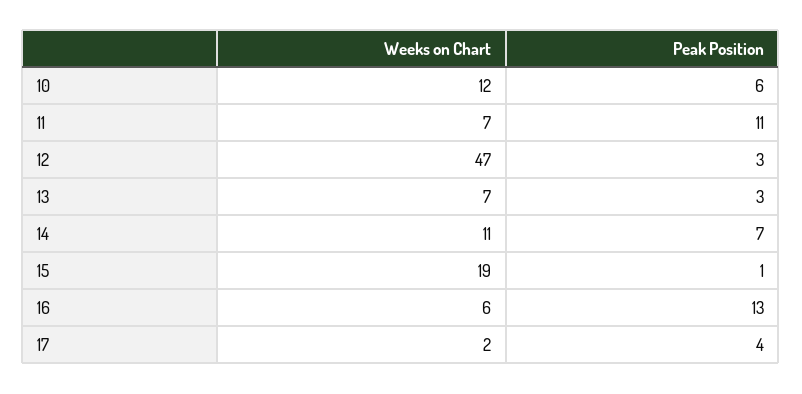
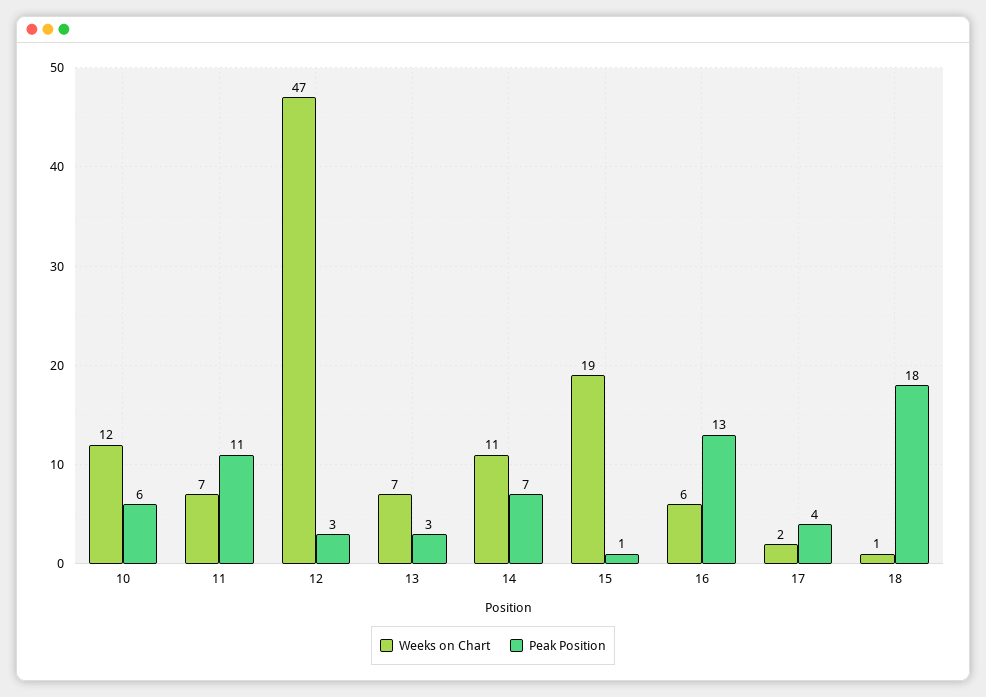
  {
    "Weeks on Chart": {
      "10": 12,
      "11": 7,
      "12": 47,
      "13": 7,
      "14": 11,
      "15": 19,
      "16": 6,
-     "17": 2
+     "17": 2,
+     "18": 1
    },
    "Peak Position": {
      "10": 6,
      "11": 11,
      "12": 3,
      "13": 3,
      "14": 7,
      "15": 1,
      "16": 13,
-     "17": 4
+     "17": 4,
+     "18": 18
    }
  }

